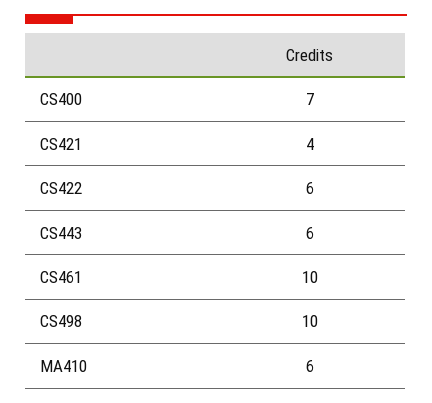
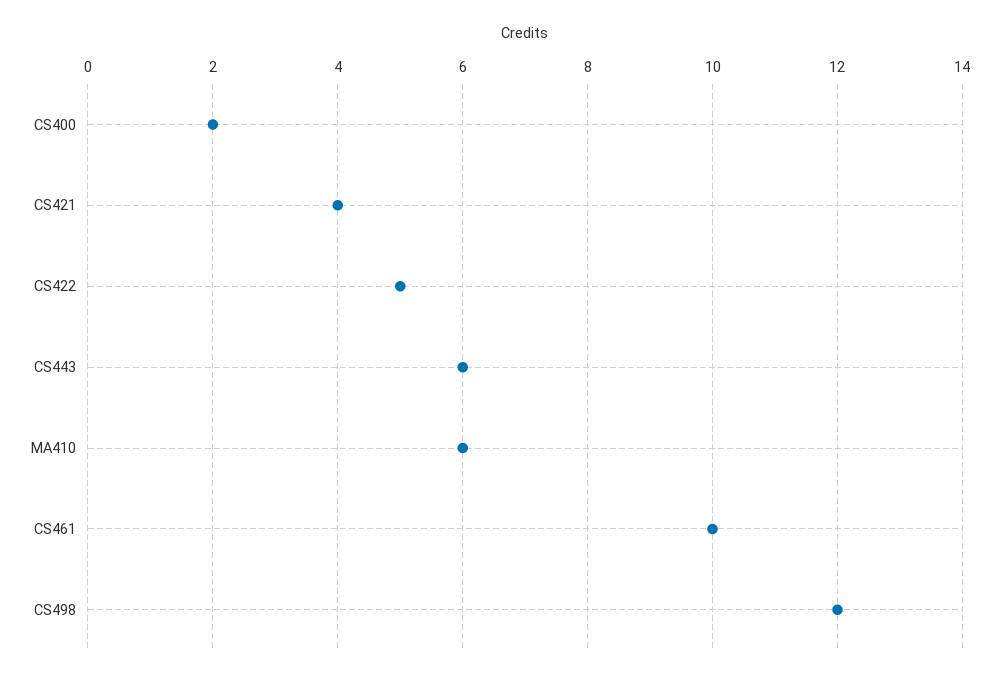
  {
-   "CS400": 7,
+   "CS400": 2,
    "CS421": 4,
-   "CS422": 6,
+   "CS422": 5,
    "CS443": 6,
    "CS461": 10,
-   "CS498": 10,
+   "CS498": 12,
    "MA410": 6
  }

